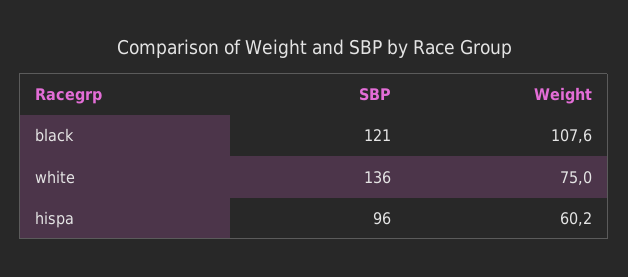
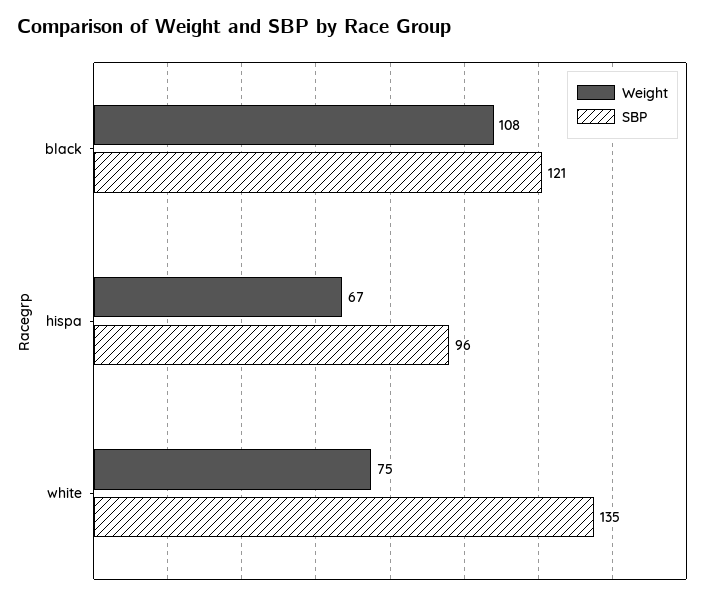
  {
    "SBP": {
      "black": 121,
-     "white": 136,
+     "white": 135,
      "hispa": 96
    },
    "Weight": {
      "black": 107.6,
      "white": 75,
-     "hispa": 60.2
+     "hispa": 67
    }
  }

